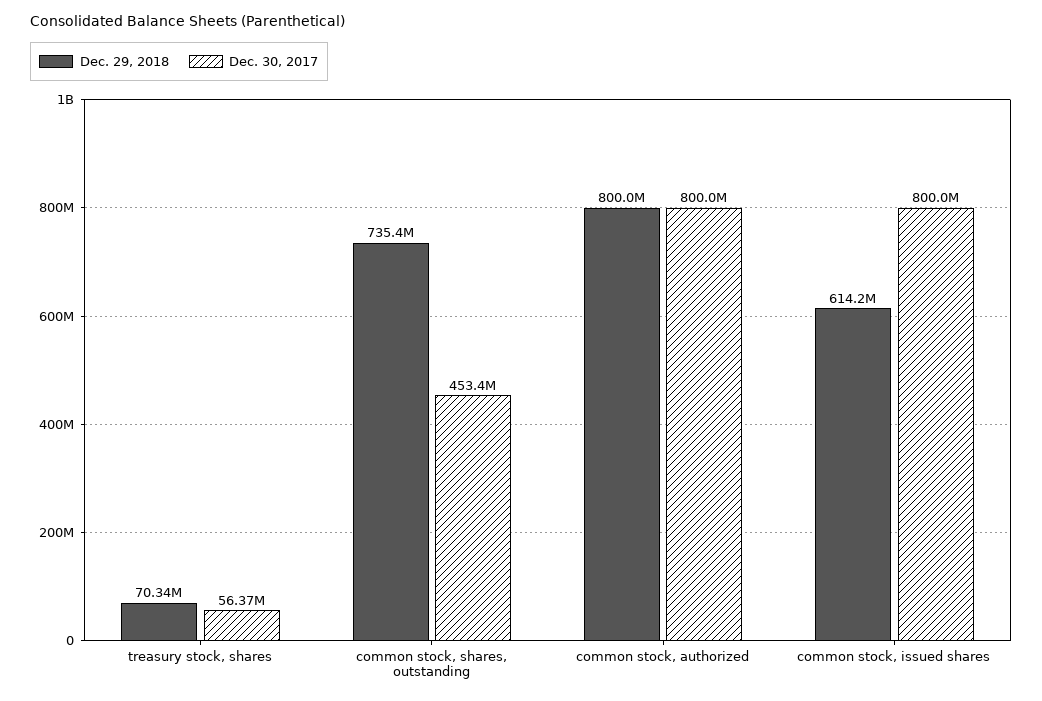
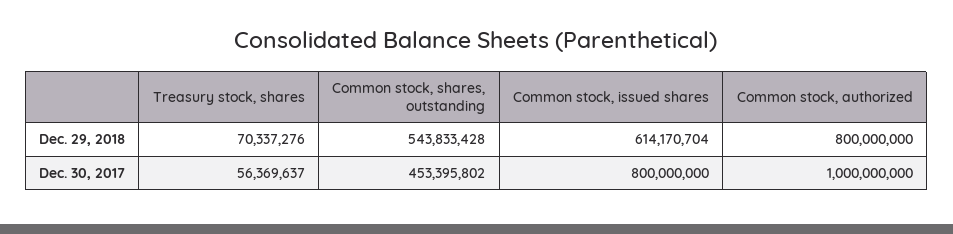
  {
    "Dec. 29, 2018": {
      "treasury stock, shares": 70337276,
-     "common stock, shares, outstanding": 735400000,
+     "common stock, shares, outstanding": 543833428,
      "common stock, authorized": 800000000,
      "common stock, issued shares": 614170704
    },
    "Dec. 30, 2017": {
      "treasury stock, shares": 56369637,
      "common stock, shares, outstanding": 453395802,
-     "common stock, authorized": 800000000,
+     "common stock, authorized": 1000000000,
      "common stock, issued shares": 800000000
    }
  }

